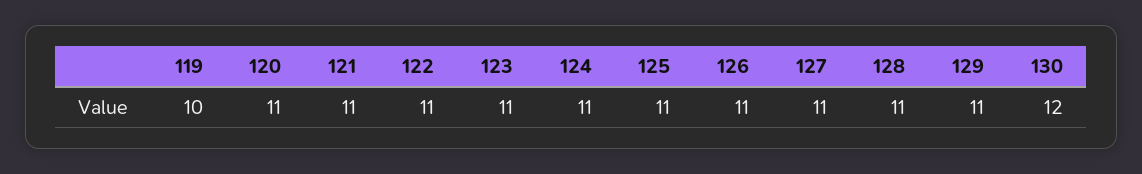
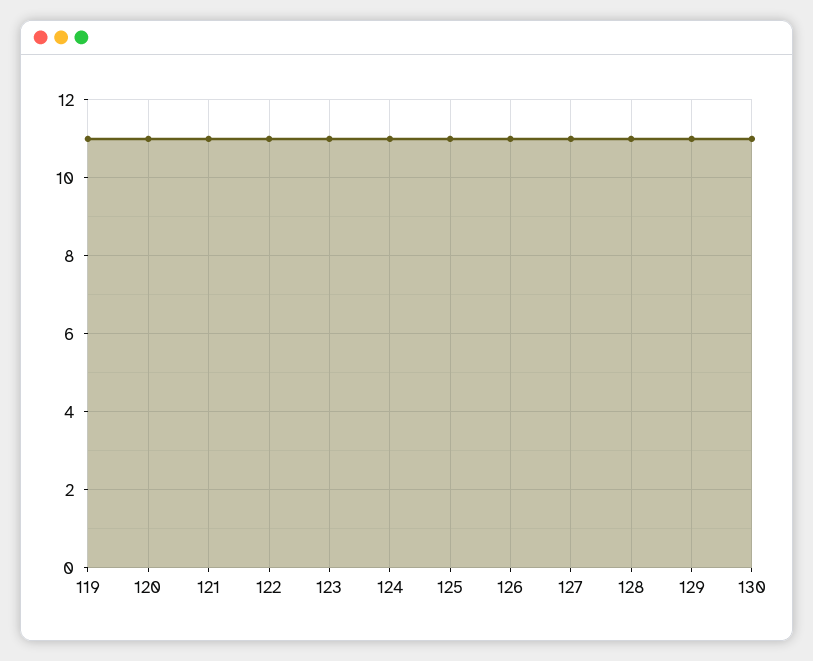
  {
-   "119": 10,
+   "119": 11,
    "120": 11,
    "121": 11,
    "122": 11,
    "123": 11,
    "124": 11,
    "125": 11,
    "126": 11,
    "127": 11,
    "128": 11,
    "129": 11,
-   "130": 12
+   "130": 11
  }

